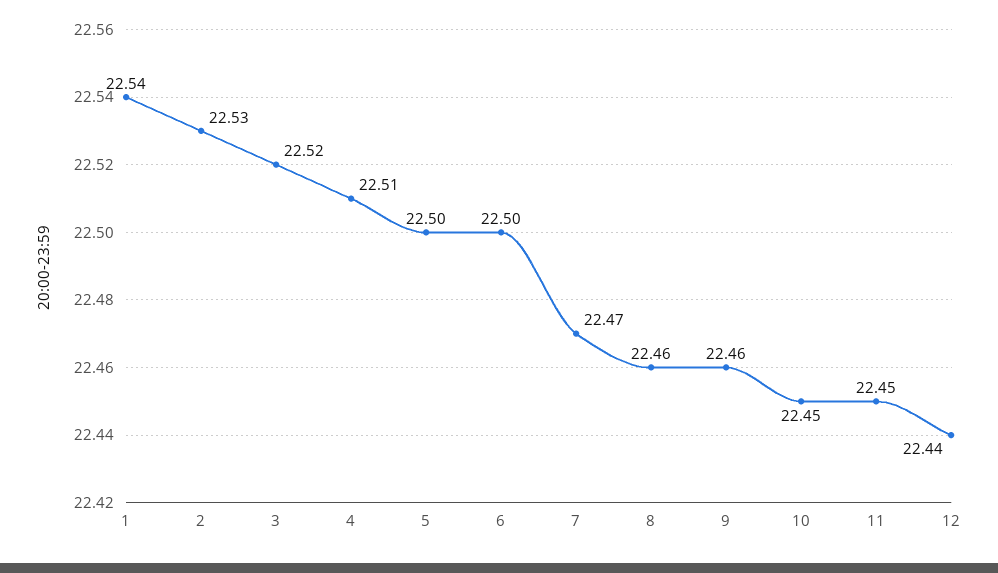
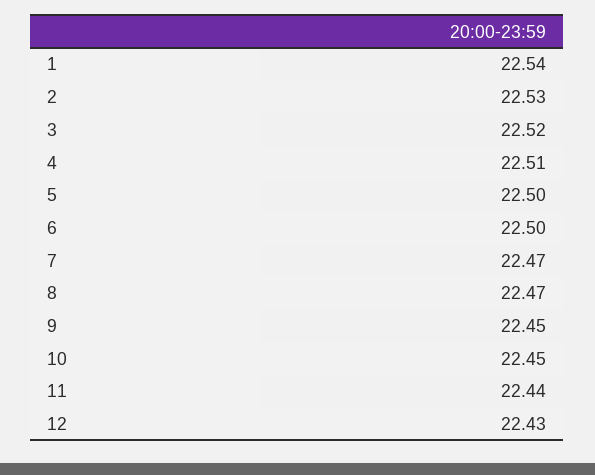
  {
    "1": 22.54,
    "2": 22.53,
    "3": 22.52,
    "4": 22.51,
    "5": 22.5,
    "6": 22.5,
    "7": 22.47,
-   "8": 22.46,
+   "8": 22.47,
-   "9": 22.46,
+   "9": 22.45,
    "10": 22.45,
-   "11": 22.45,
+   "11": 22.44,
-   "12": 22.44
+   "12": 22.43
  }

